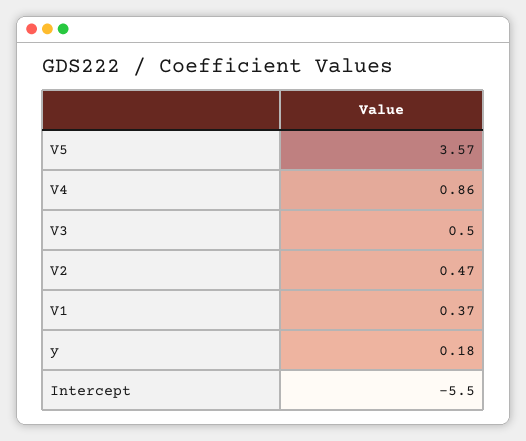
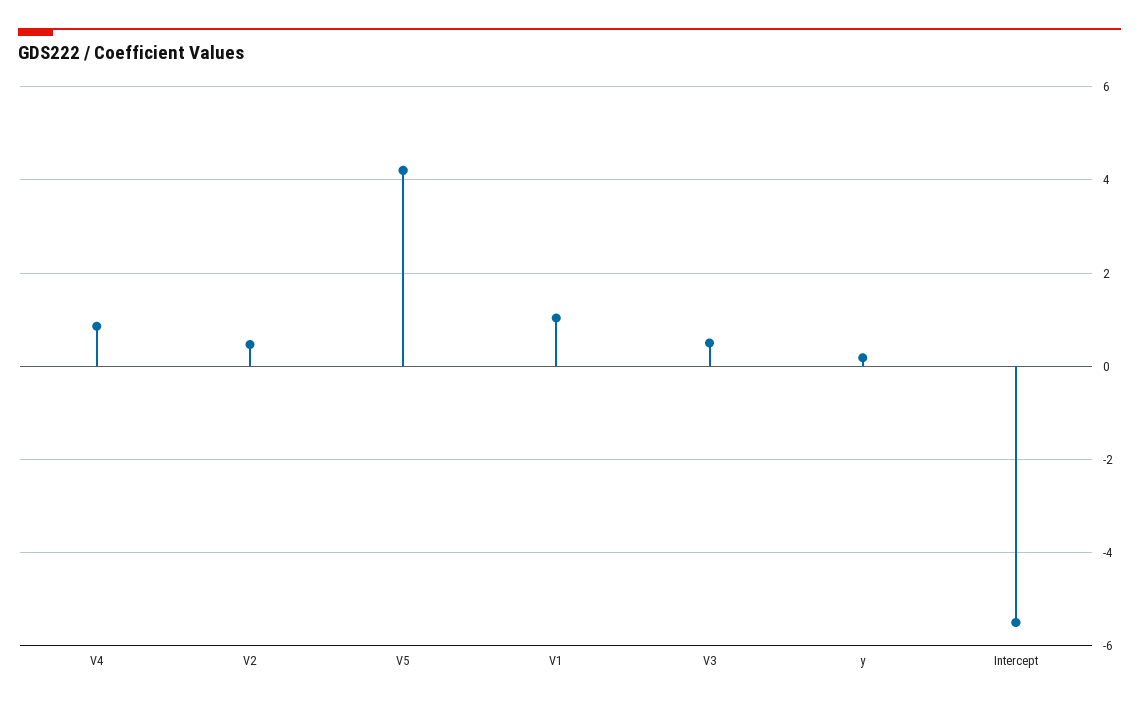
  {
-   "V5": 3.57,
+   "V5": 4.2,
    "V4": 0.86,
    "V3": 0.5,
    "V2": 0.47,
-   "V1": 0.37,
+   "V1": 1,
    "y": 0.18,
    "Intercept": -5.5
  }

